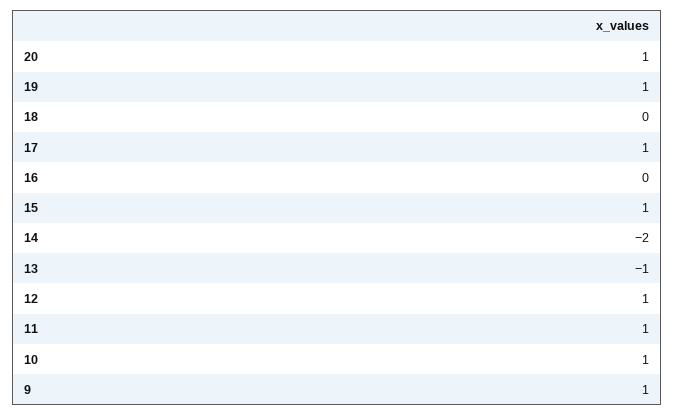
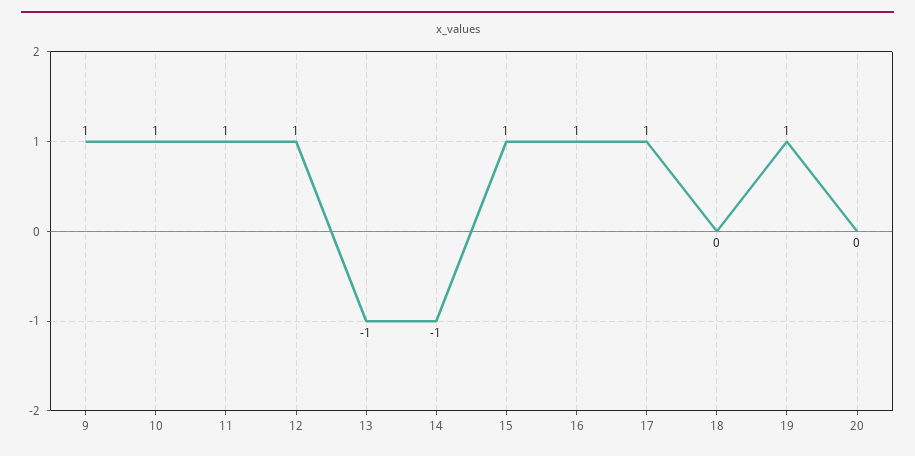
  {
-   "20": 1,
+   "20": 0,
    "19": 1,
    "18": 0,
    "17": 1,
-   "16": 0,
+   "16": 1,
    "15": 1,
-   "14": -2,
+   "14": -1,
    "13": -1,
    "12": 1,
    "11": 1,
    "10": 1,
    "9": 1
  }

